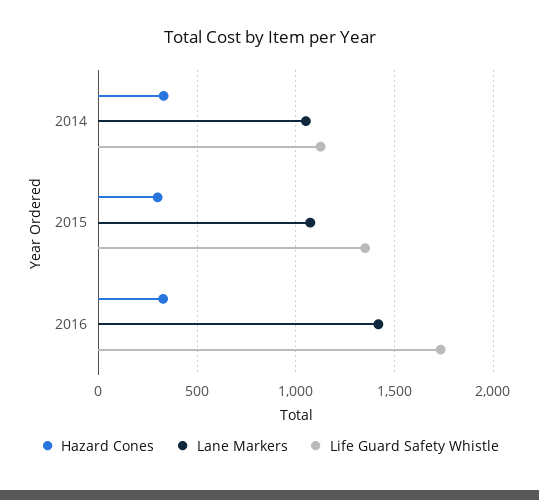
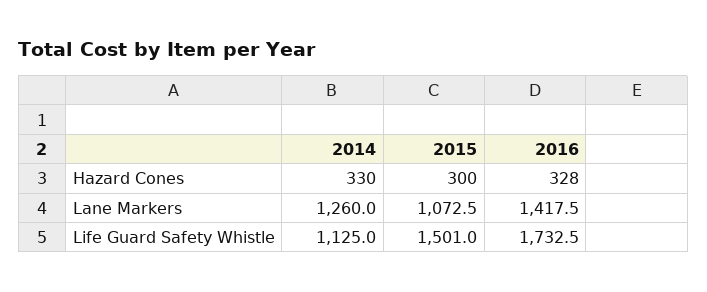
  {
    "Hazard Cones": {
      "2014": 330,
      "2015": 300,
      "2016": 328
    },
    "Lane Markers": {
-     "2014": 1050,
+     "2014": 1260,
      "2015": 1072.5,
      "2016": 1417.5
    },
    "Life Guard Safety Whistle": {
      "2014": 1125,
-     "2015": 1350,
+     "2015": 1501,
      "2016": 1732.5
    }
  }

